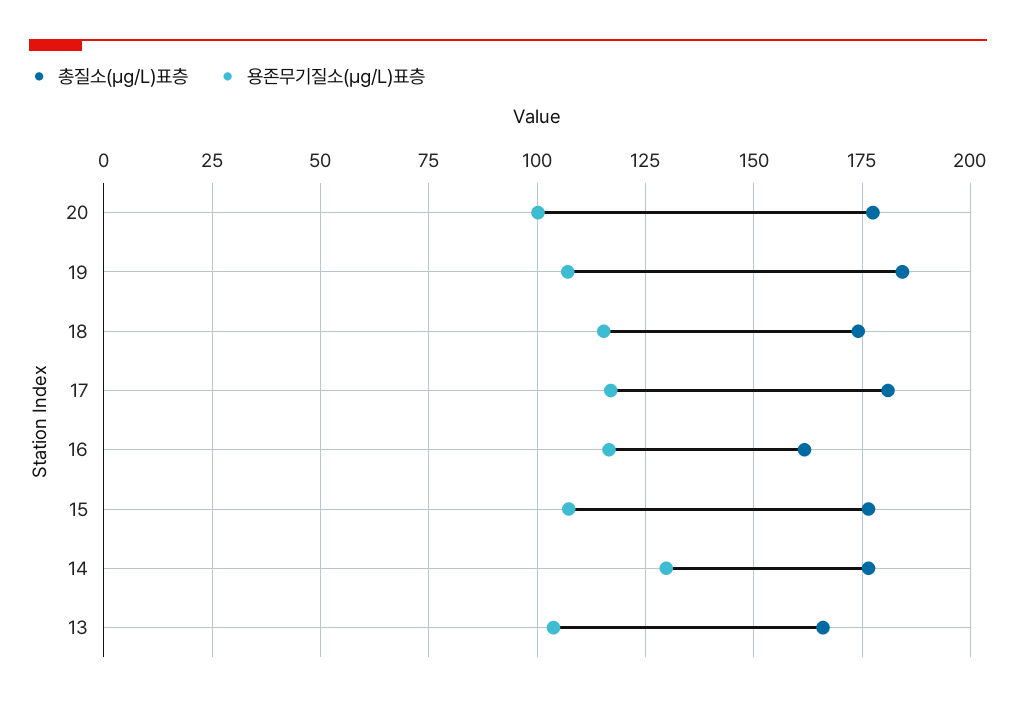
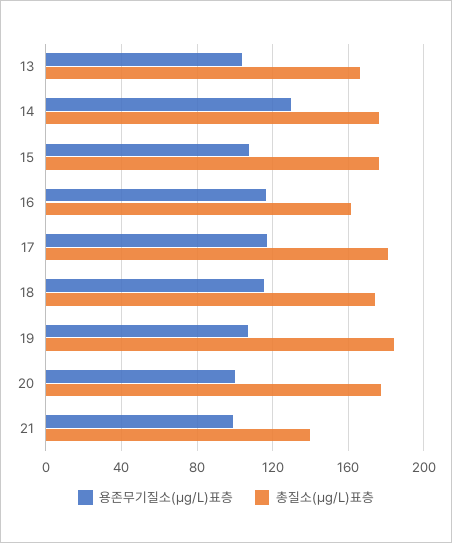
  {
    "총질소(㎍/L)표층": {
      "20": 177.5,
      "19": 185,
      "18": 175,
      "17": 180,
      "16": 162.5,
      "15": 177.5,
      "14": 177.5,
-     "13": 165
+     "13": 165,
+     "21": 140
    },
    "용존무기질소(㎍/L)표층": {
      "20": 100,
      "19": 107.5,
      "18": 115,
      "17": 117.5,
      "16": 117.5,
      "15": 107.5,
      "14": 130,
-     "13": 105
+     "13": 105,
+     "21": 100
    }
  }

